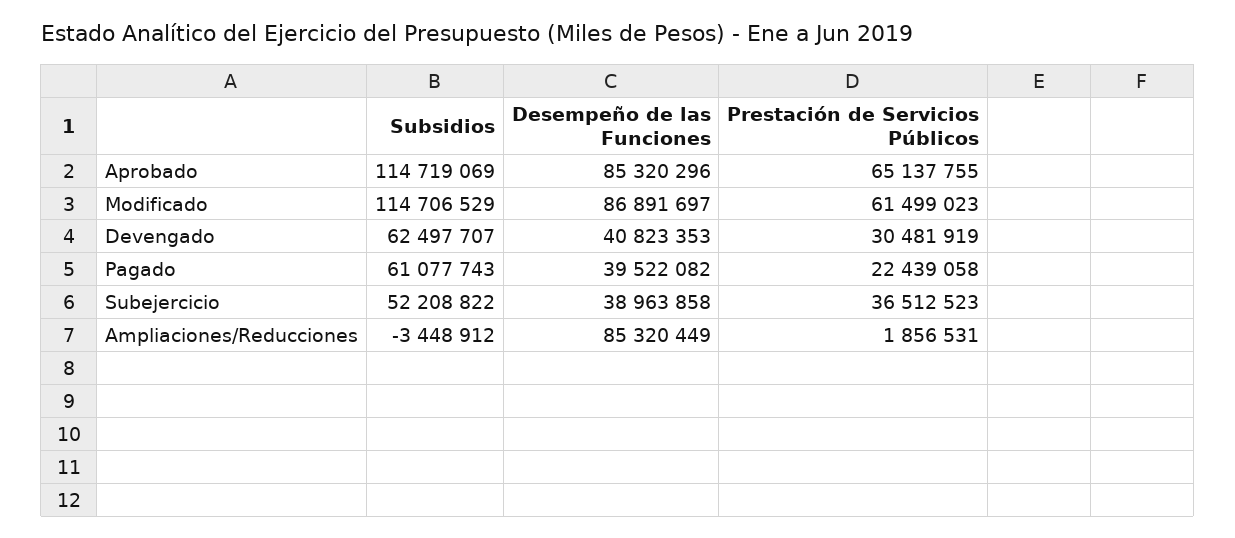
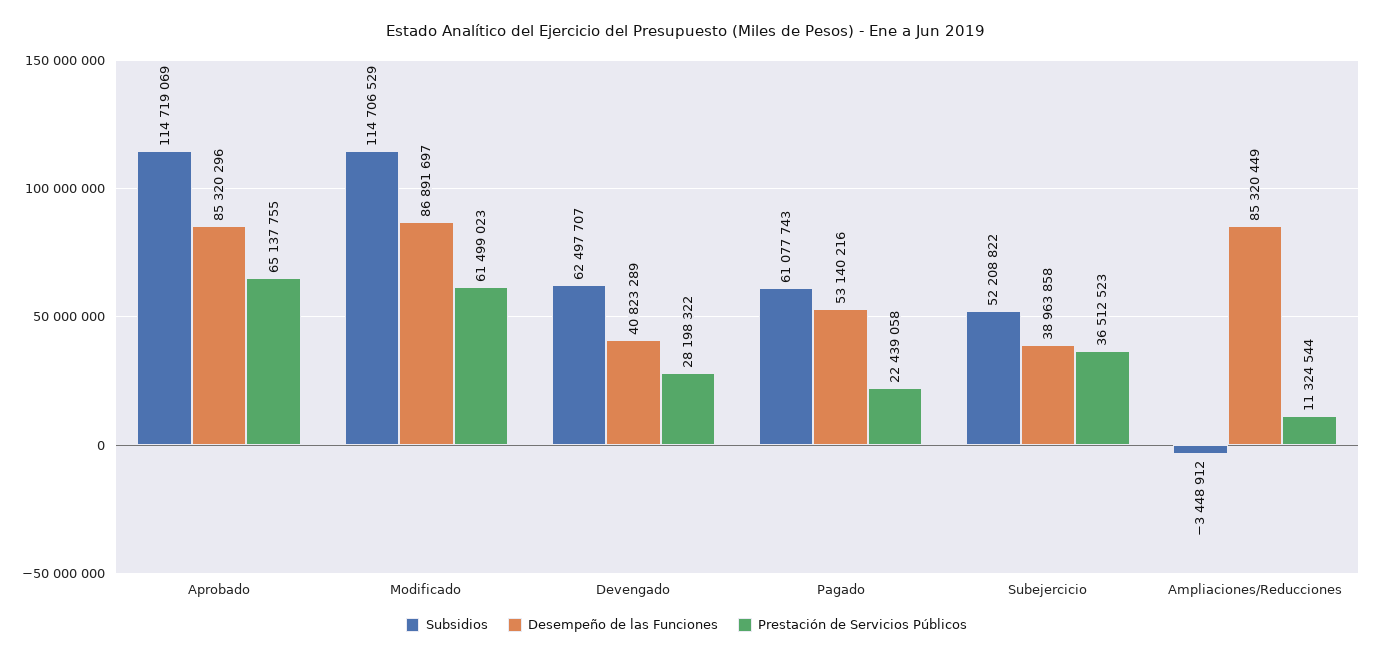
  {
    "Subsidios": {
      "Aprobado": 114719069,
      "Modificado": 114706529,
      "Devengado": 62497707,
      "Pagado": 61077743,
      "Subejercicio": 52208822,
      "Ampliaciones/Reducciones": -3448912
    },
    "Desempeño de las Funciones": {
      "Aprobado": 85320296,
      "Modificado": 86891697,
-     "Devengado": 40823353,
+     "Devengado": 40823289,
-     "Pagado": 39522082,
+     "Pagado": 53140216,
      "Subejercicio": 38963858,
      "Ampliaciones/Reducciones": 85320449
    },
    "Prestación de Servicios Públicos": {
      "Aprobado": 65137755,
      "Modificado": 61499023,
-     "Devengado": 30481919,
+     "Devengado": 28198322,
      "Pagado": 22439058,
      "Subejercicio": 36512523,
-     "Ampliaciones/Reducciones": 1856531
+     "Ampliaciones/Reducciones": 11324544
    }
  }

